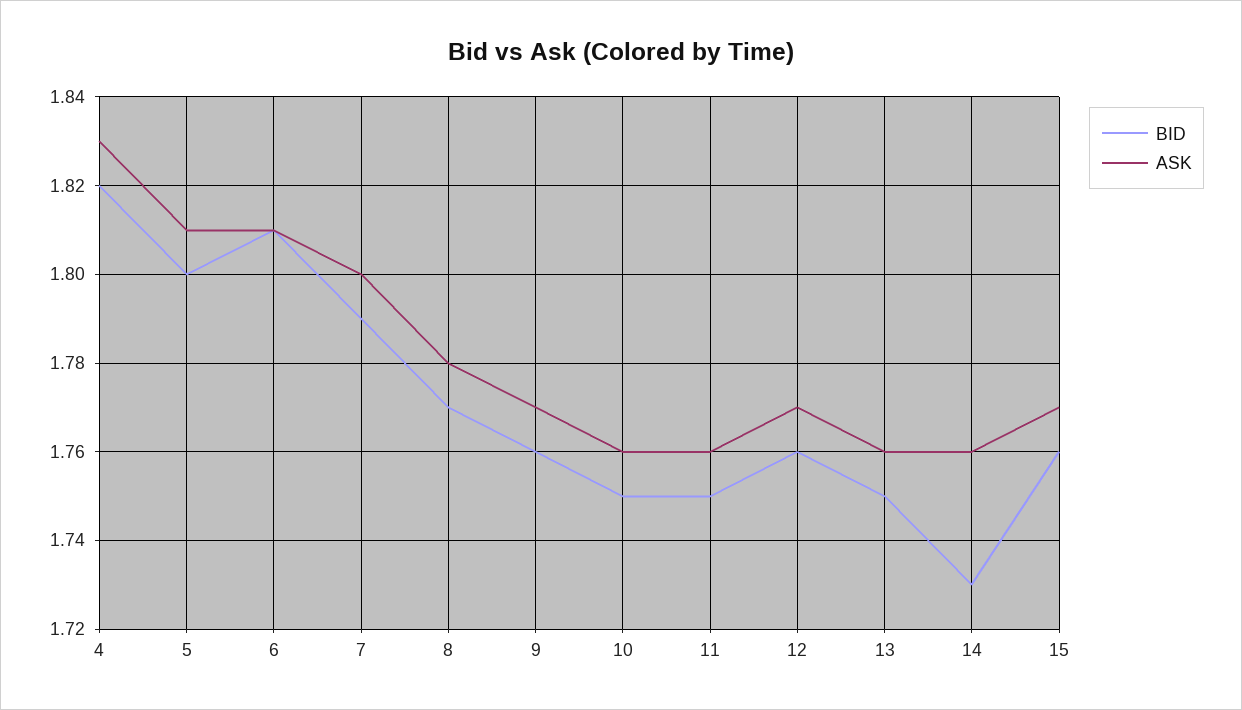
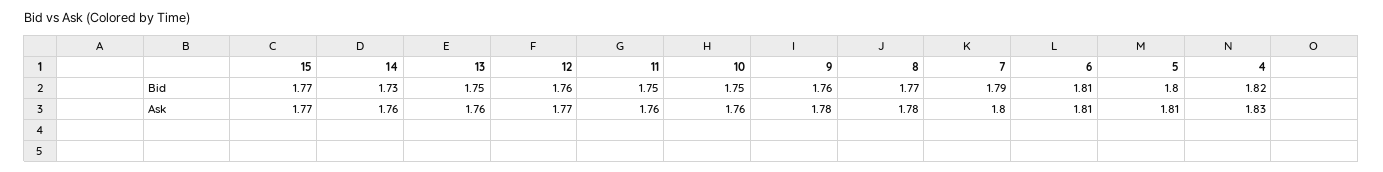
  {
    "BID": {
      "4": 1.82,
      "5": 1.8,
      "6": 1.81,
      "7": 1.79,
      "8": 1.77,
      "9": 1.76,
      "10": 1.75,
      "11": 1.75,
      "12": 1.76,
      "13": 1.75,
      "14": 1.73,
-     "15": 1.76
+     "15": 1.77
    },
    "ASK": {
      "4": 1.83,
      "5": 1.81,
      "6": 1.81,
      "7": 1.8,
      "8": 1.78,
-     "9": 1.77,
+     "9": 1.78,
      "10": 1.76,
      "11": 1.76,
      "12": 1.77,
      "13": 1.76,
      "14": 1.76,
      "15": 1.77
    }
  }

